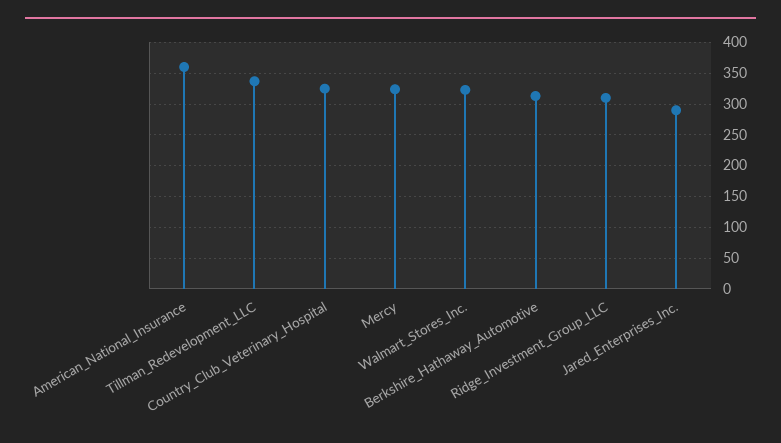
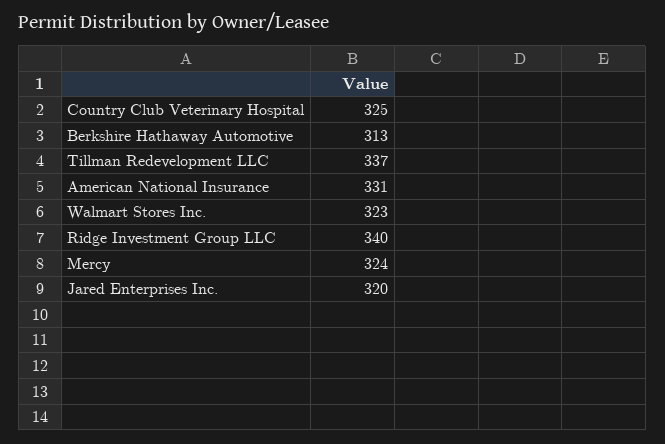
  {
-   "American_National_Insurance": 360,
+   "American_National_Insurance": 331,
    "Tillman_Redevelopment_LLC": 337,
    "Country_Club_Veterinary_Hospital": 325,
    "Mercy": 324,
    "Walmart_Stores_Inc.": 323,
    "Berkshire_Hathaway_Automotive": 313,
-   "Ridge_Investment_Group_LLC": 310,
+   "Ridge_Investment_Group_LLC": 340,
-   "Jared_Enterprises_Inc.": 290
+   "Jared_Enterprises_Inc.": 320
  }

